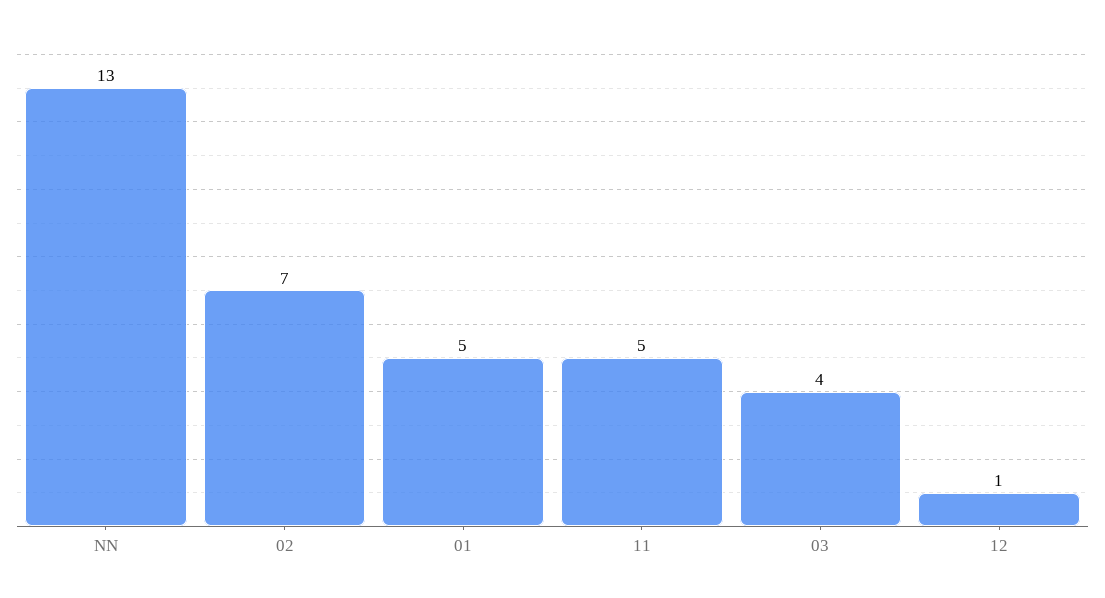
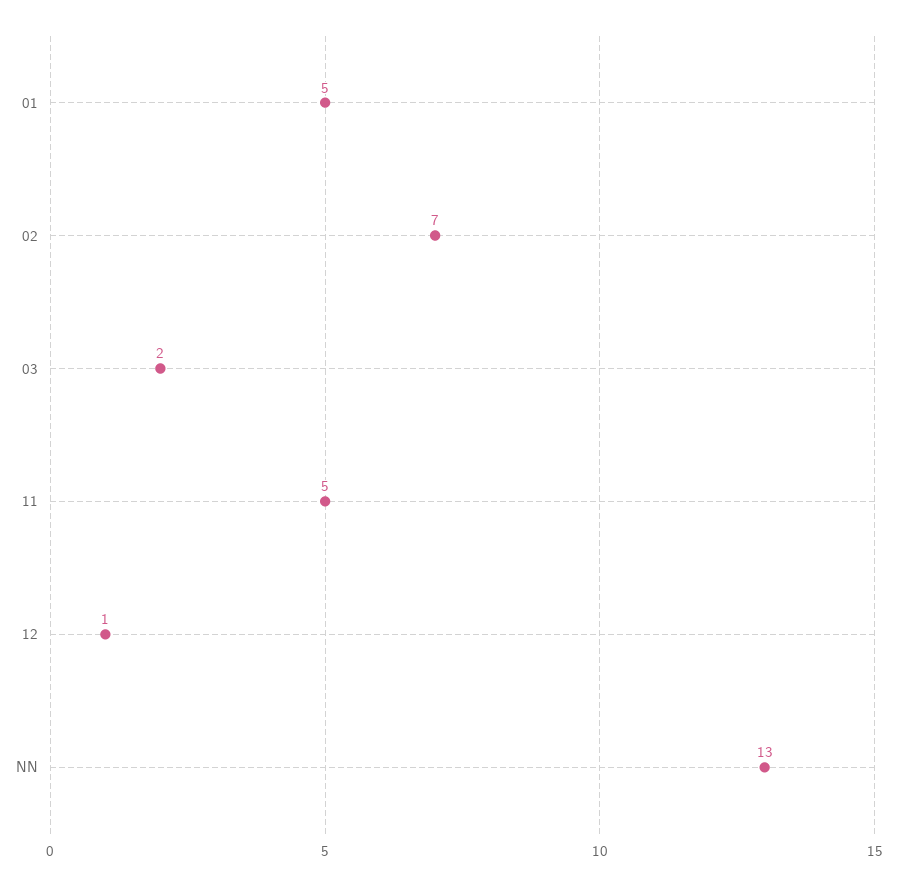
  {
    "NN": 13,
    "02": 7,
    "01": 5,
    "11": 5,
-   "03": 4,
+   "03": 2,
    "12": 1
  }

